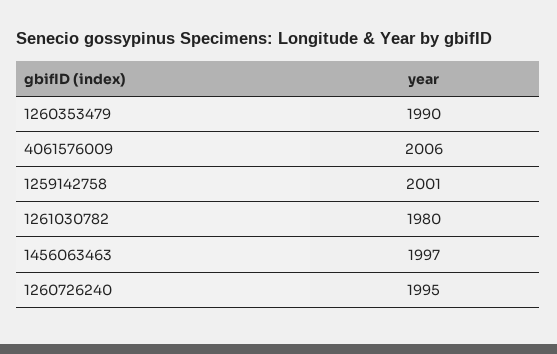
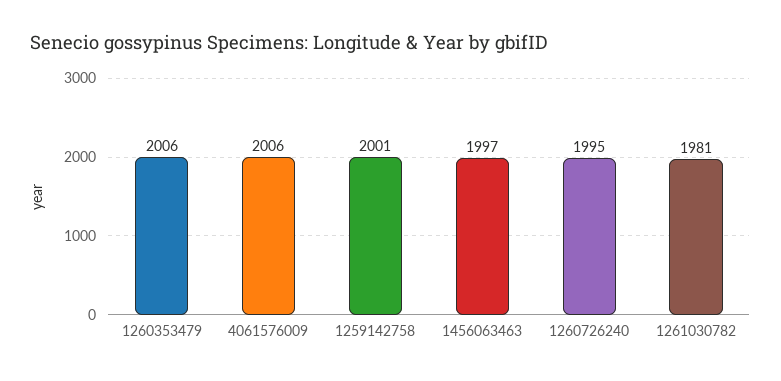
  {
-   "1260353479": 1990,
+   "1260353479": 2006,
    "4061576009": 2006,
    "1259142758": 2001,
-   "1261030782": 1980,
+   "1261030782": 1981,
    "1456063463": 1997,
    "1260726240": 1995
  }

